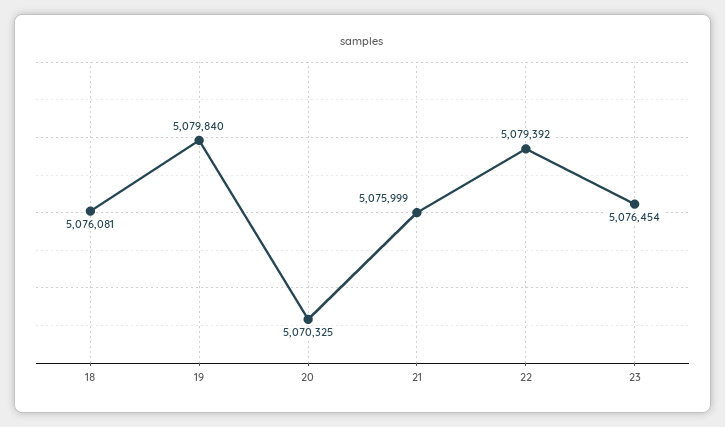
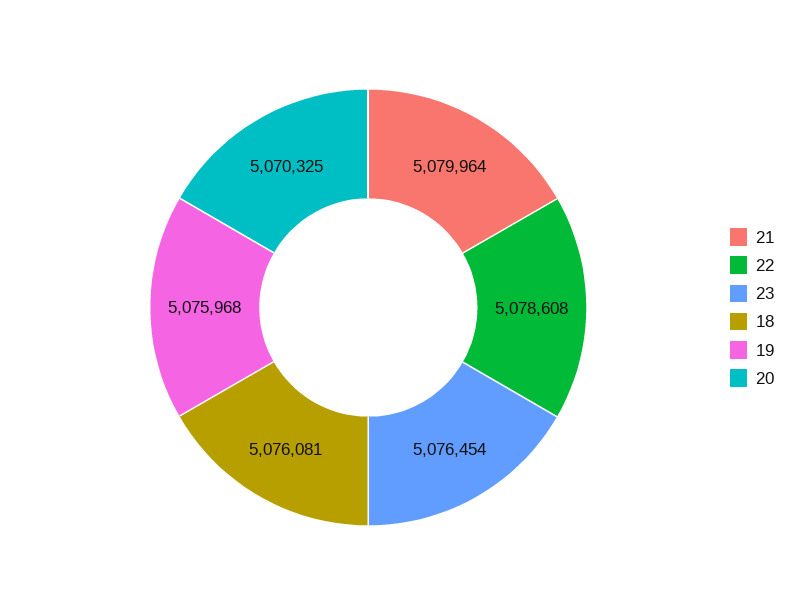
  {
    "18": 5076081,
-   "19": 5079840,
+   "19": 5075968,
    "20": 5070325,
-   "21": 5075999,
+   "21": 5079964,
-   "22": 5079392,
+   "22": 5078608,
    "23": 5076454
  }

